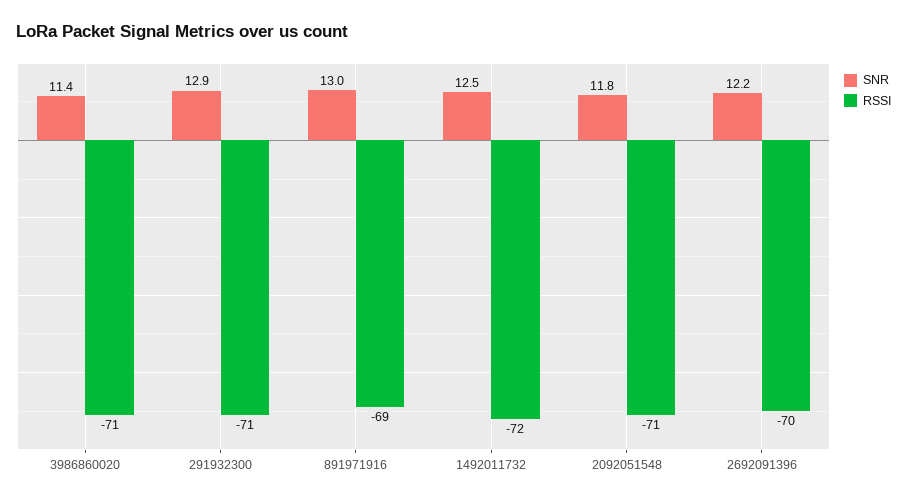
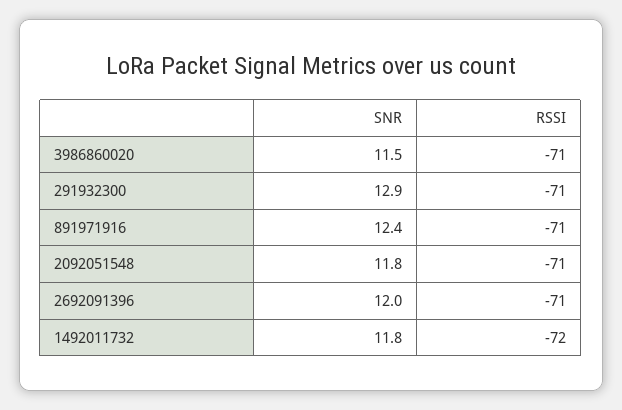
  {
    "SNR": {
-     "3986860020": 11.4,
+     "3986860020": 11.5,
      "291932300": 12.9,
-     "891971916": 13,
+     "891971916": 12.4,
-     "1492011732": 12.5,
+     "1492011732": 11.8,
      "2092051548": 11.8,
-     "2692091396": 12.2
+     "2692091396": 12
    },
    "RSSI": {
      "3986860020": -71,
      "291932300": -71,
-     "891971916": -69,
+     "891971916": -71,
      "1492011732": -72,
      "2092051548": -71,
-     "2692091396": -70
+     "2692091396": -71
    }
  }

